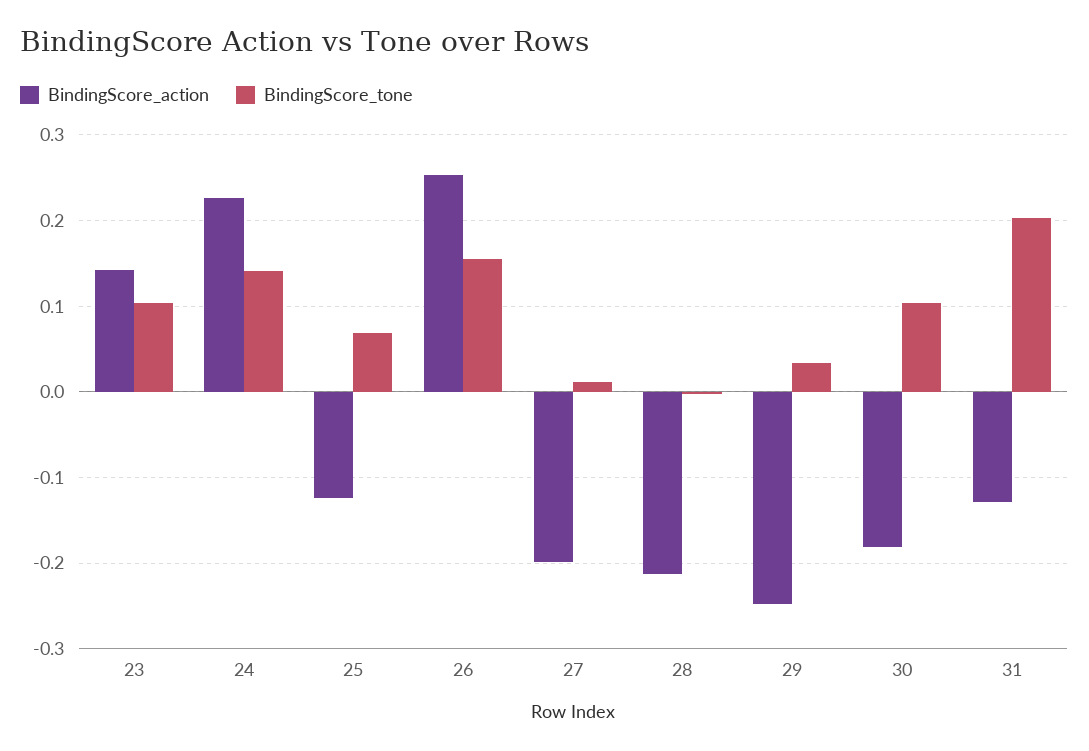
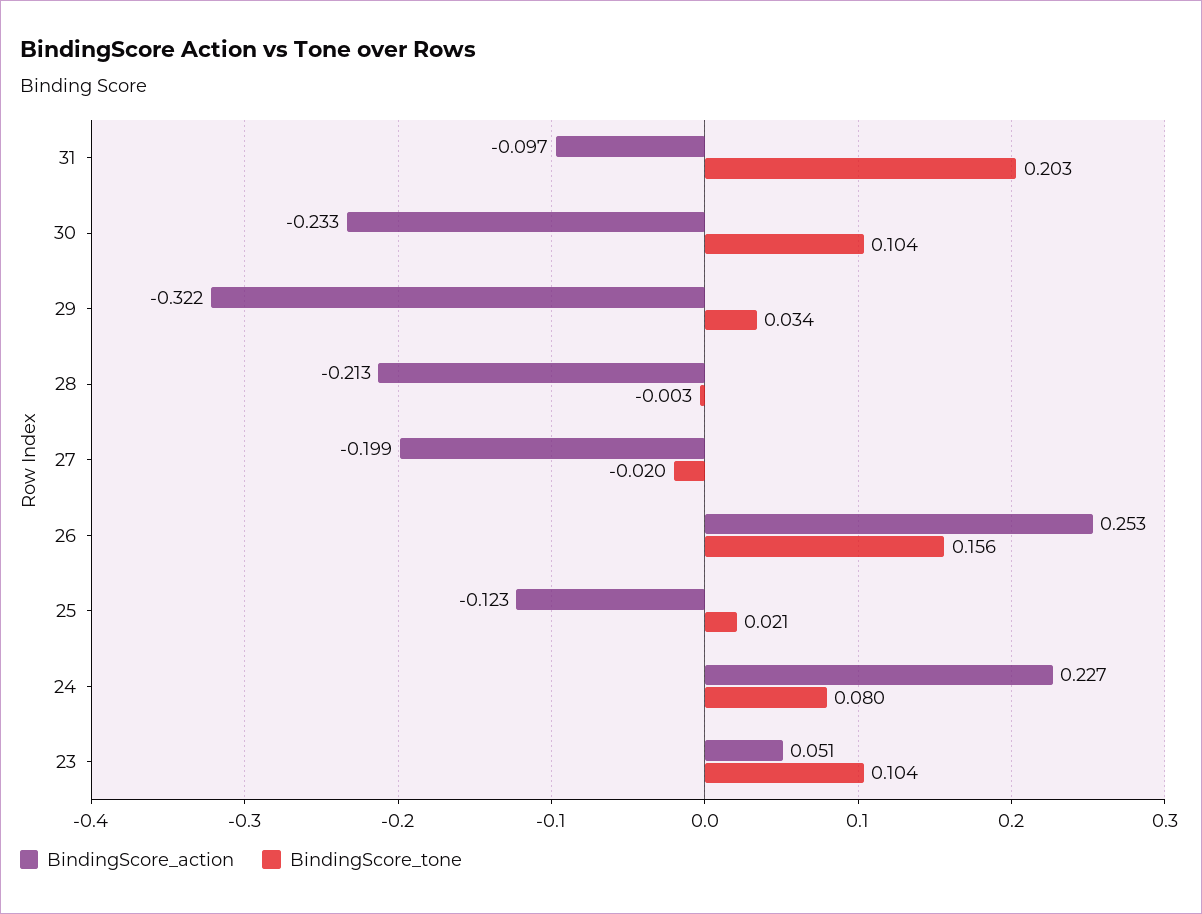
  {
    "BindingScore_action": {
-     "23": 0.14,
+     "23": 0.051,
      "24": 0.227,
      "25": -0.123,
      "26": 0.253,
      "27": -0.199,
      "28": -0.213,
-     "29": -0.25,
+     "29": -0.322,
-     "30": -0.18,
+     "30": -0.233,
-     "31": -0.13
+     "31": -0.097
    },
    "BindingScore_tone": {
      "23": 0.104,
-     "24": 0.14,
+     "24": 0.08,
-     "25": 0.07,
+     "25": 0.021,
      "26": 0.156,
-     "27": 0.01,
+     "27": -0.02,
      "28": -0.003,
      "29": 0.034,
      "30": 0.104,
      "31": 0.203
    }
  }

